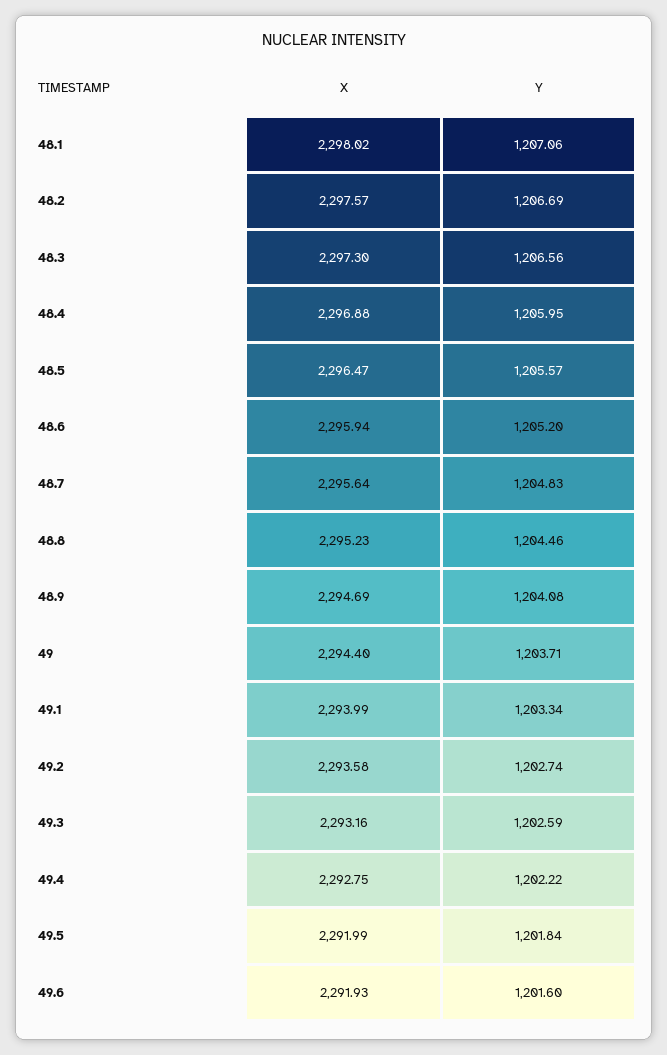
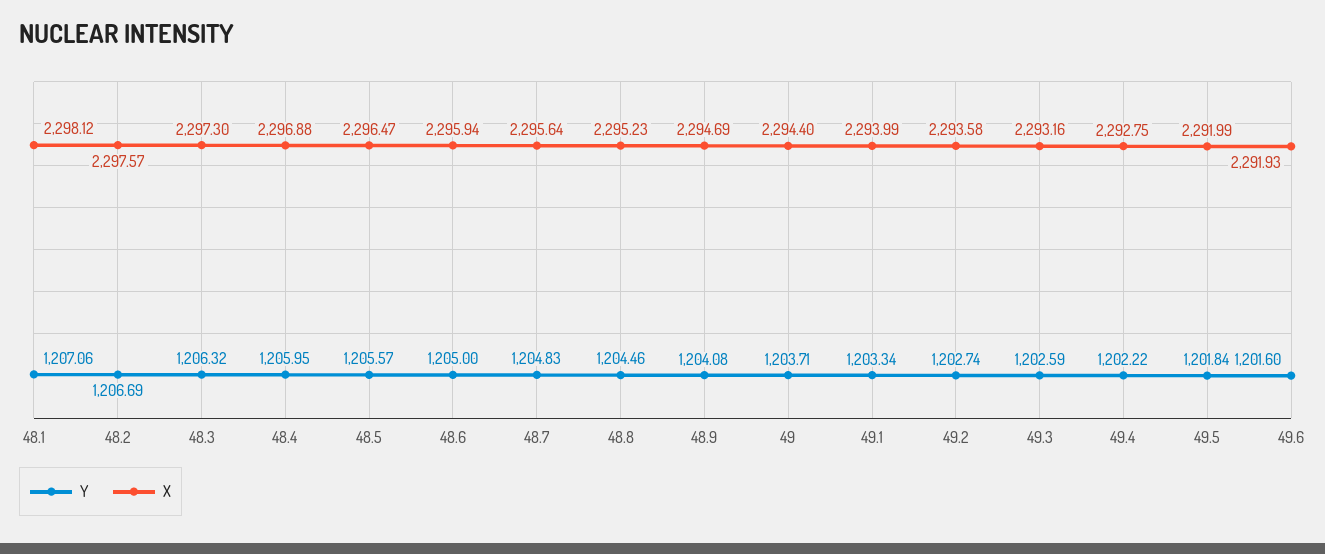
  {
    "X": {
-     "48.1": 2298.02,
+     "48.1": 2298.12,
      "48.2": 2297.57,
      "48.3": 2297.3,
      "48.4": 2296.88,
      "48.5": 2296.47,
      "48.6": 2295.94,
      "48.7": 2295.64,
      "48.8": 2295.23,
      "48.9": 2294.69,
      "49": 2294.4,
      "49.1": 2293.99,
      "49.2": 2293.58,
      "49.3": 2293.16,
      "49.4": 2292.75,
      "49.5": 2291.99,
      "49.6": 2291.93
    },
    "Y": {
      "48.1": 1207.06,
      "48.2": 1206.69,
-     "48.3": 1206.56,
+     "48.3": 1206.32,
      "48.4": 1205.95,
      "48.5": 1205.57,
-     "48.6": 1205.2,
+     "48.6": 1205,
      "48.7": 1204.83,
      "48.8": 1204.46,
      "48.9": 1204.08,
      "49": 1203.71,
      "49.1": 1203.34,
      "49.2": 1202.74,
      "49.3": 1202.59,
      "49.4": 1202.22,
      "49.5": 1201.84,
      "49.6": 1201.6
    }
  }

